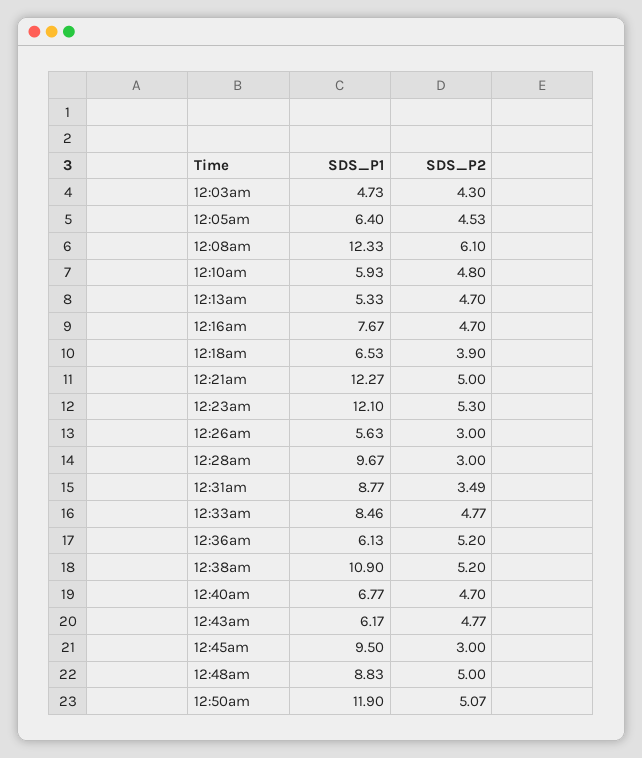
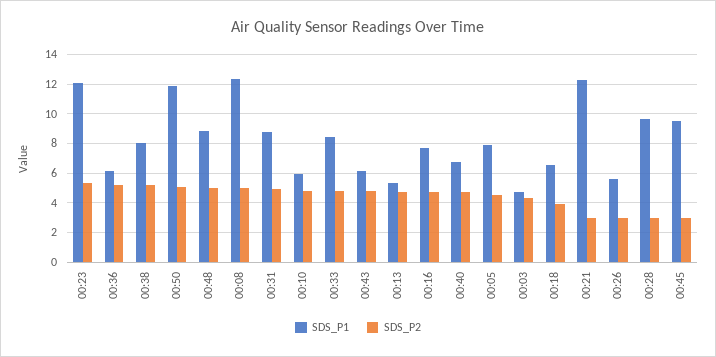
  {
    "SDS_P1": {
      "12:03am": 4.73,
-     "12:05am": 6.4,
+     "12:05am": 8,
      "12:08am": 12.33,
      "12:10am": 5.93,
      "12:13am": 5.33,
      "12:16am": 7.67,
      "12:18am": 6.53,
      "12:21am": 12.27,
      "12:23am": 12.1,
      "12:26am": 5.63,
      "12:28am": 9.67,
      "12:31am": 8.77,
      "12:33am": 8.46,
      "12:36am": 6.13,
-     "12:38am": 10.9,
+     "12:38am": 8,
      "12:40am": 6.77,
      "12:43am": 6.17,
      "12:45am": 9.5,
      "12:48am": 8.83,
      "12:50am": 11.9
    },
    "SDS_P2": {
      "12:03am": 4.3,
      "12:05am": 4.53,
-     "12:08am": 6.1,
+     "12:08am": 5,
      "12:10am": 4.8,
      "12:13am": 4.7,
      "12:16am": 4.7,
      "12:18am": 3.9,
-     "12:21am": 5,
+     "12:21am": 3,
      "12:23am": 5.3,
      "12:26am": 3,
      "12:28am": 3,
-     "12:31am": 3.49,
+     "12:31am": 5,
      "12:33am": 4.77,
      "12:36am": 5.2,
      "12:38am": 5.2,
      "12:40am": 4.7,
      "12:43am": 4.77,
      "12:45am": 3,
      "12:48am": 5,
      "12:50am": 5.07
    }
  }

